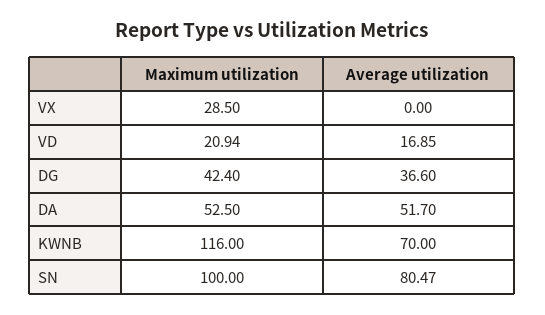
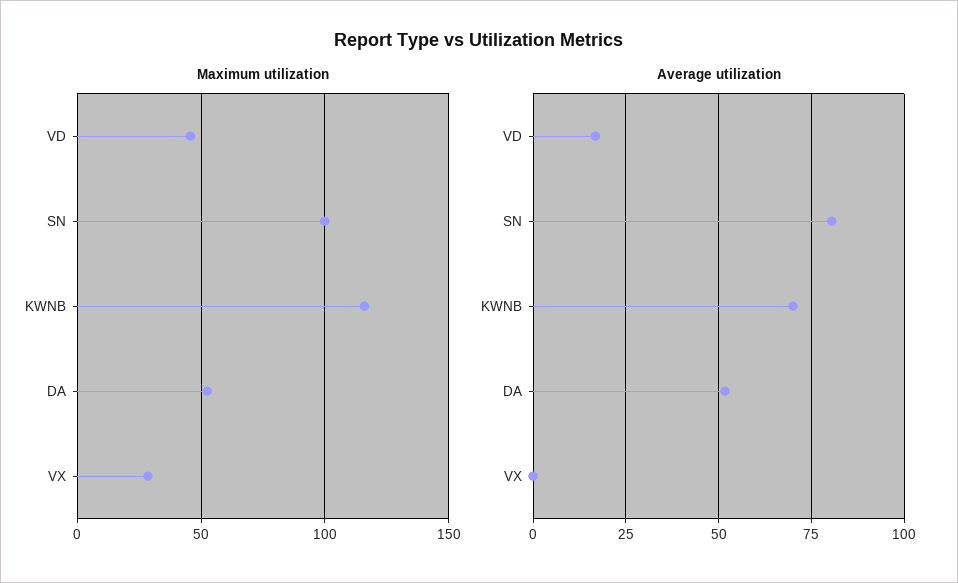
  {
    "Maximum utilization": {
      "VX": 28.5,
-     "VD": 20.94,
+     "VD": 45,
-     "DG": 42.4,
      "DA": 52.5,
      "KWNB": 116,
      "SN": 100
    },
    "Average utilization": {
      "VX": 0,
      "VD": 16.85,
-     "DG": 36.6,
      "DA": 51.7,
      "KWNB": 70,
      "SN": 80.47
    }
  }

